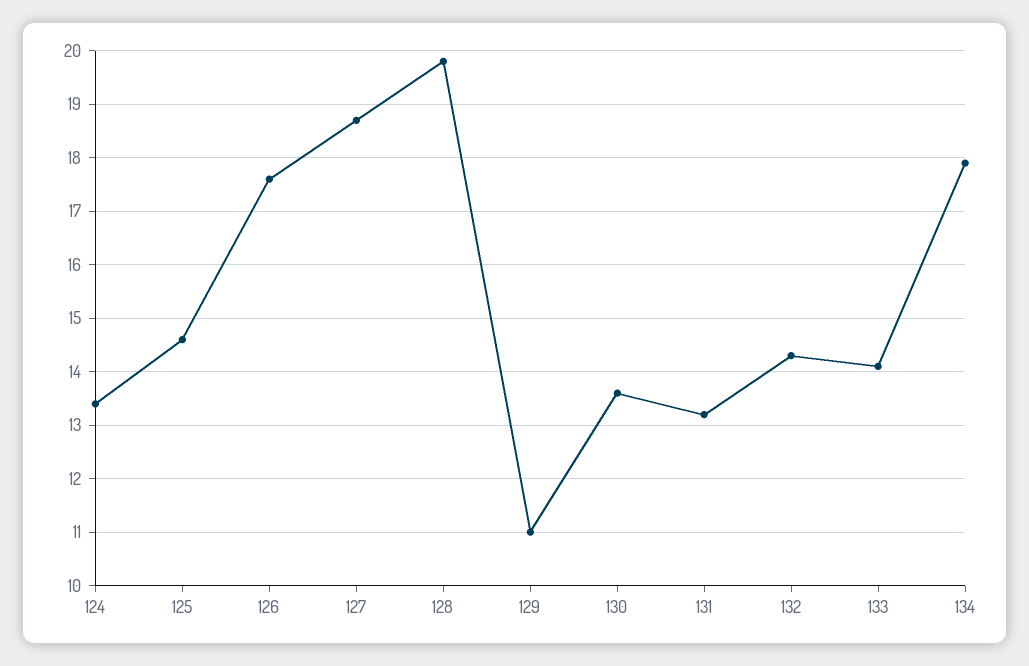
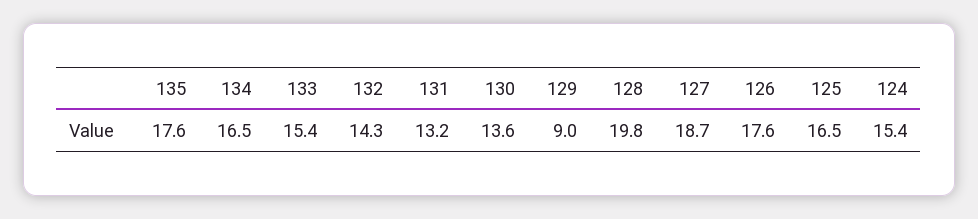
  {
-   "124": 13.5,
+   "124": 15.4,
-   "125": 14.5,
+   "125": 16.5,
    "126": 17.6,
    "127": 18.7,
    "128": 19.8,
-   "129": 11,
+   "129": 9,
    "130": 13.6,
    "131": 13.2,
    "132": 14.3,
-   "133": 14,
+   "133": 15.4,
-   "134": 18
+   "134": 16.5,
+   "135": 17.6
  }

